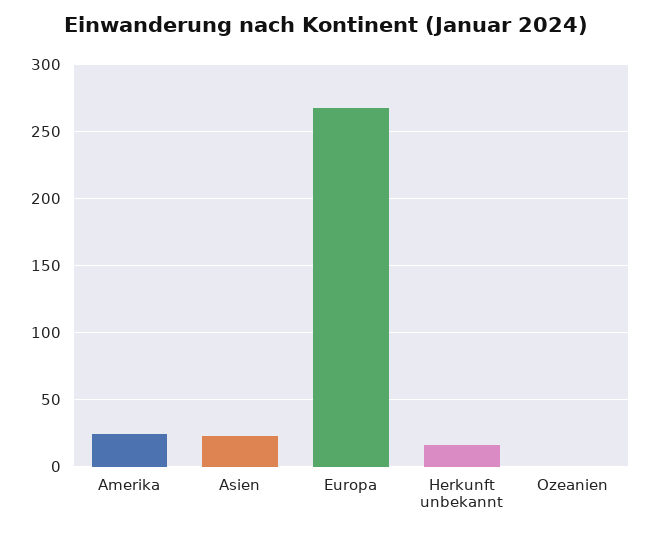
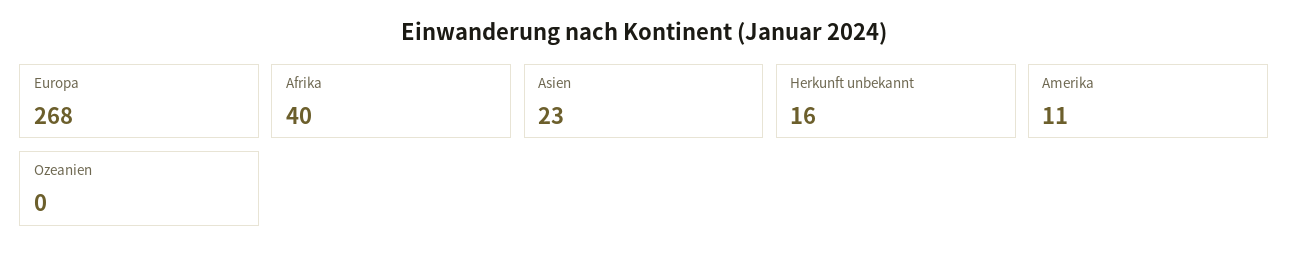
  {
-   "Amerika": 25,
+   "Amerika": 11,
    "Asien": 23,
    "Europa": 268,
    "Herkunft unbekannt": 16,
-   "Ozeanien": 0
+   "Ozeanien": 0,
+   "Afrika": 40
  }

